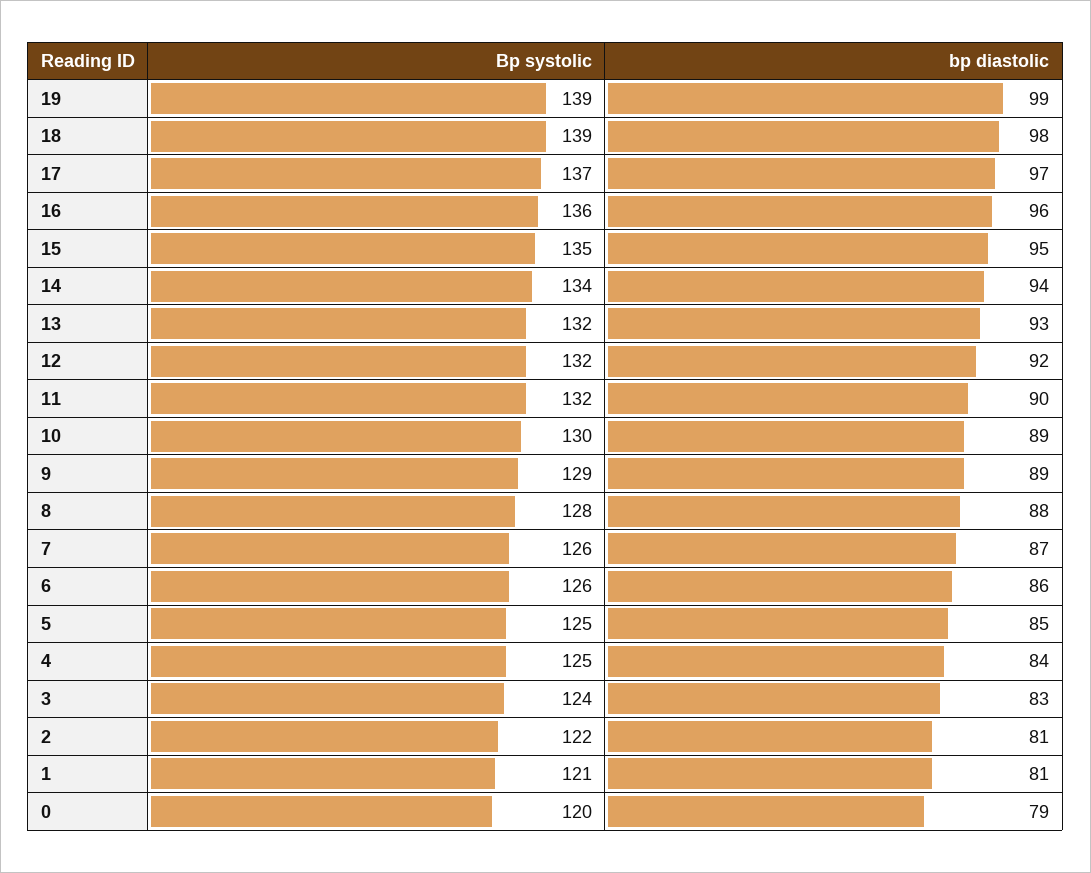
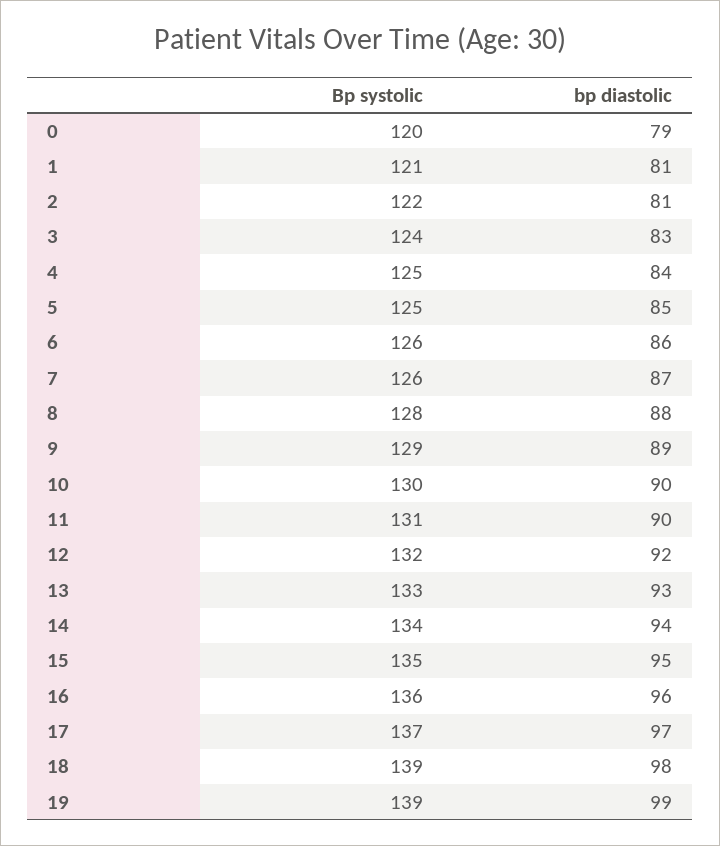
  {
    "Bp systolic": {
      "19": 139,
      "18": 139,
      "17": 137,
      "16": 136,
      "15": 135,
      "14": 134,
-     "13": 132,
+     "13": 133,
      "12": 132,
-     "11": 132,
+     "11": 131,
      "10": 130,
      "9": 129,
      "8": 128,
      "7": 126,
      "6": 126,
      "5": 125,
      "4": 125,
      "3": 124,
      "2": 122,
      "1": 121,
      "0": 120
    },
    "bp diastolic": {
      "19": 99,
      "18": 98,
      "17": 97,
      "16": 96,
      "15": 95,
      "14": 94,
      "13": 93,
      "12": 92,
      "11": 90,
-     "10": 89,
+     "10": 90,
      "9": 89,
      "8": 88,
      "7": 87,
      "6": 86,
      "5": 85,
      "4": 84,
      "3": 83,
      "2": 81,
      "1": 81,
      "0": 79
    }
  }

